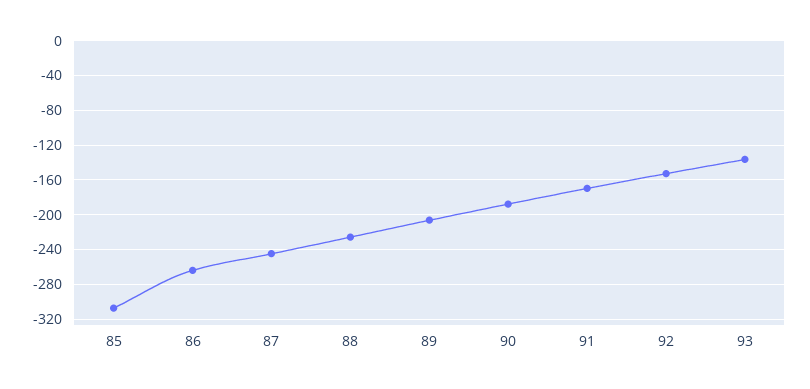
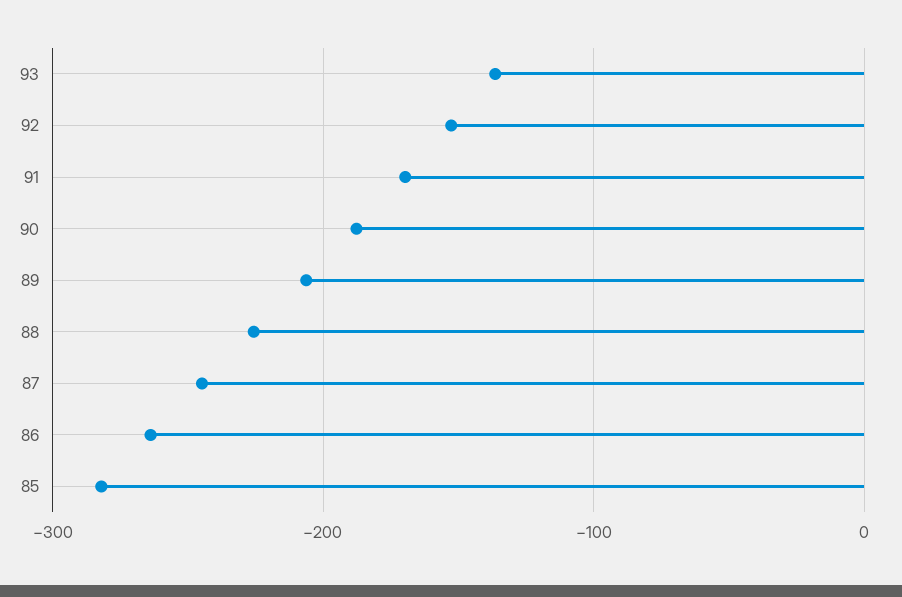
  {
-   "85": -310,
+   "85": -280,
    "86": -260,
    "87": -240,
    "88": -230,
    "89": -210,
    "90": -190,
    "91": -170,
    "92": -150,
    "93": -140
  }

